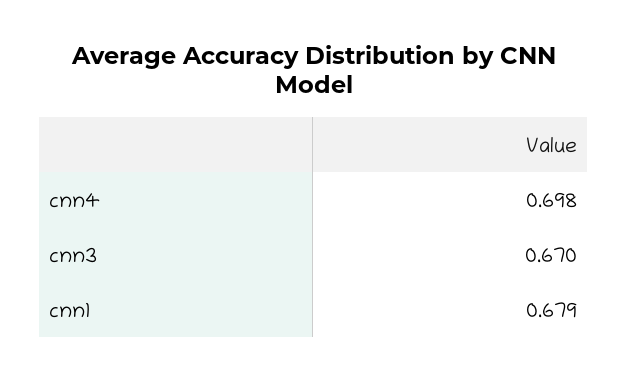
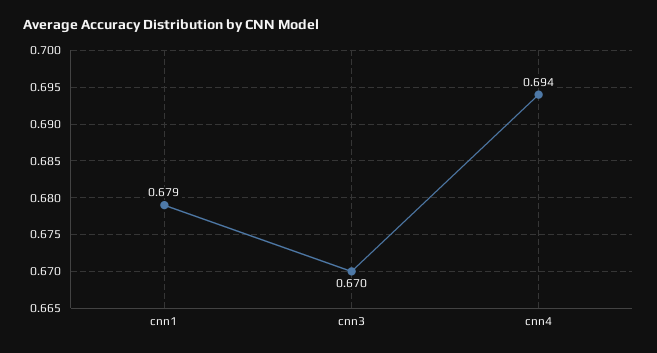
  {
-   "cnn4": 0.698,
+   "cnn4": 0.694,
    "cnn3": 0.67,
    "cnn1": 0.679
  }

